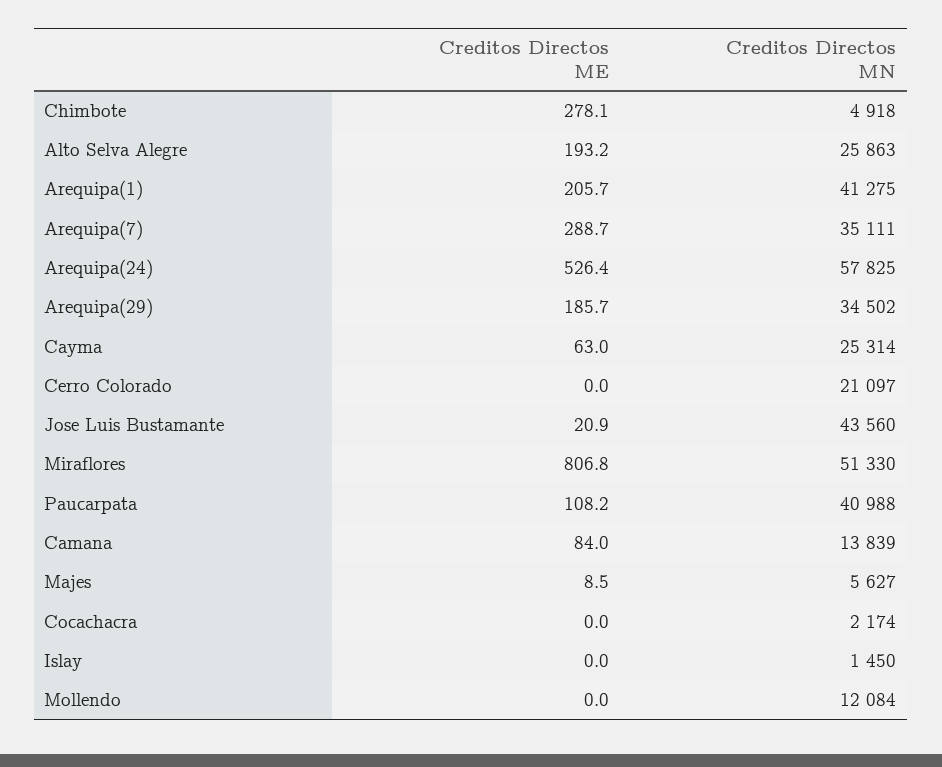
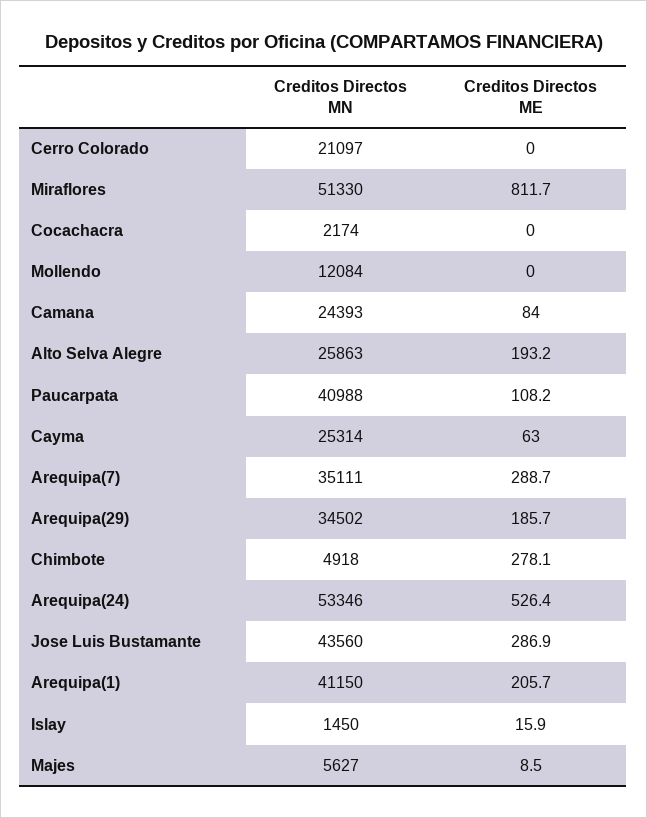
  {
    "Creditos Directos ME": {
      "Chimbote": 278.1,
      "Alto Selva Alegre": 193.2,
      "Arequipa(1)": 205.7,
      "Arequipa(7)": 288.7,
      "Arequipa(24)": 526.4,
      "Arequipa(29)": 185.7,
      "Cayma": 63,
      "Cerro Colorado": 0,
-     "Jose Luis Bustamante": 20.9,
+     "Jose Luis Bustamante": 286.9,
-     "Miraflores": 806.8,
+     "Miraflores": 811.7,
      "Paucarpata": 108.2,
      "Camana": 84,
      "Majes": 8.5,
      "Cocachacra": 0,
-     "Islay": 0,
+     "Islay": 15.9,
      "Mollendo": 0
    },
    "Creditos Directos MN": {
      "Chimbote": 4918,
      "Alto Selva Alegre": 25863,
-     "Arequipa(1)": 41275,
+     "Arequipa(1)": 41150,
      "Arequipa(7)": 35111,
-     "Arequipa(24)": 57825,
+     "Arequipa(24)": 53346,
      "Arequipa(29)": 34502,
      "Cayma": 25314,
      "Cerro Colorado": 21097,
      "Jose Luis Bustamante": 43560,
      "Miraflores": 51330,
      "Paucarpata": 40988,
-     "Camana": 13839,
+     "Camana": 24393,
      "Majes": 5627,
      "Cocachacra": 2174,
      "Islay": 1450,
      "Mollendo": 12084
    }
  }

